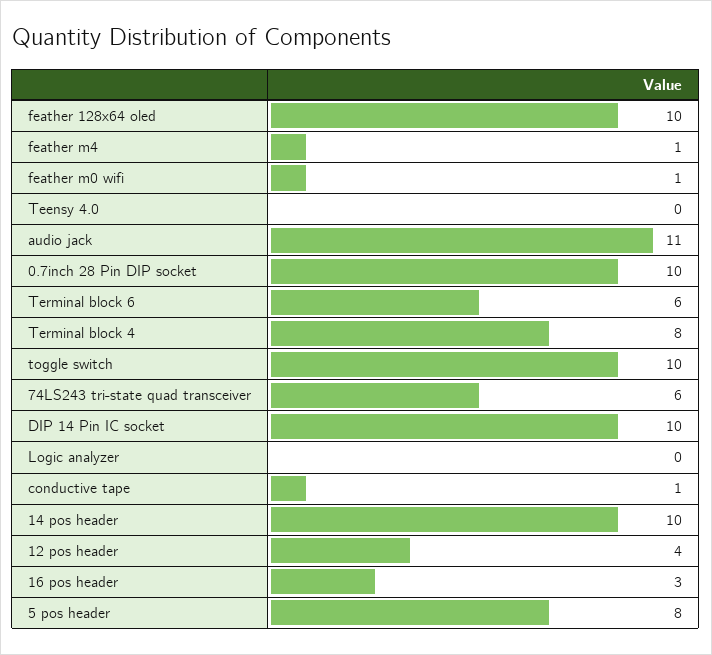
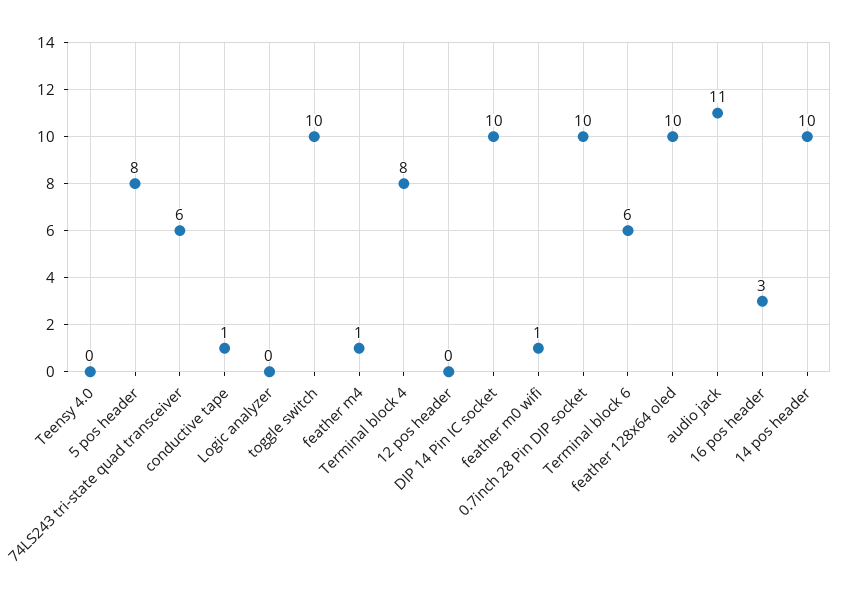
  {
    "feather 128x64 oled": 10,
    "feather m4": 1,
    "feather m0 wifi": 1,
    "Teensy 4.0": 0,
    "audio jack": 11,
    "0.7inch 28 Pin DIP socket": 10,
    "Terminal block 6": 6,
    "Terminal block 4": 8,
    "toggle switch": 10,
    "74LS243 tri-state quad transceiver": 6,
    "DIP 14 Pin IC socket": 10,
    "Logic analyzer": 0,
    "conductive tape": 1,
    "14 pos header": 10,
-   "12 pos header": 4,
+   "12 pos header": 0,
    "16 pos header": 3,
    "5 pos header": 8
  }

